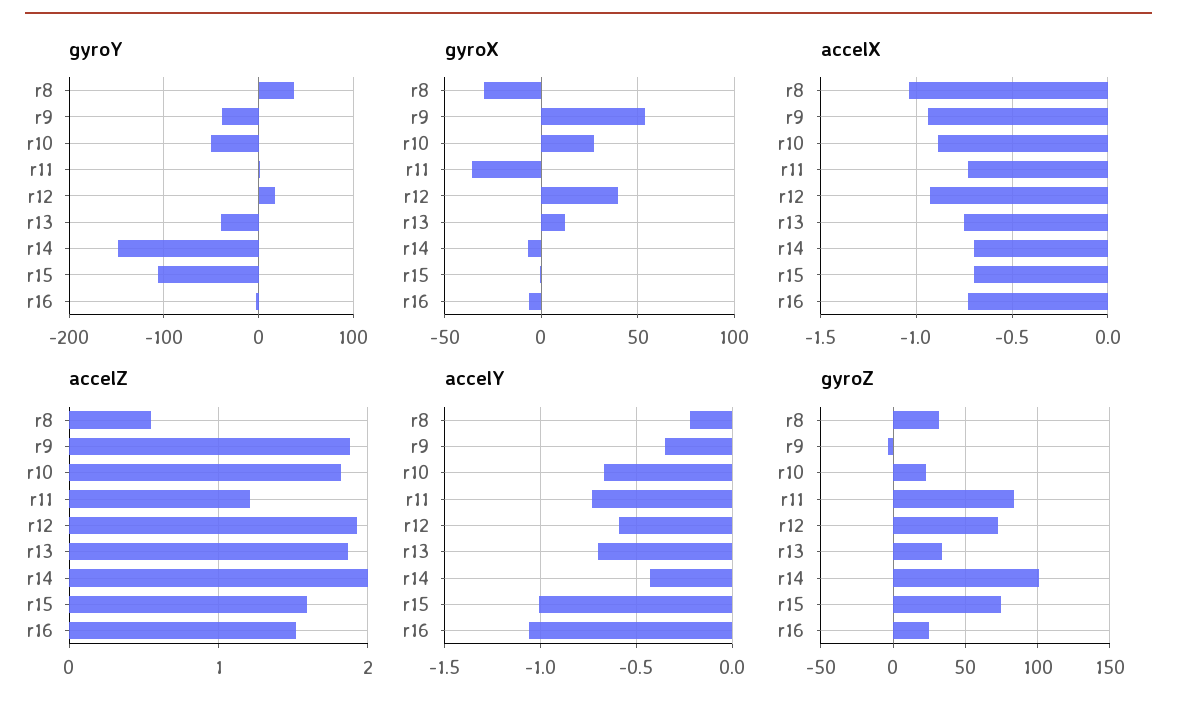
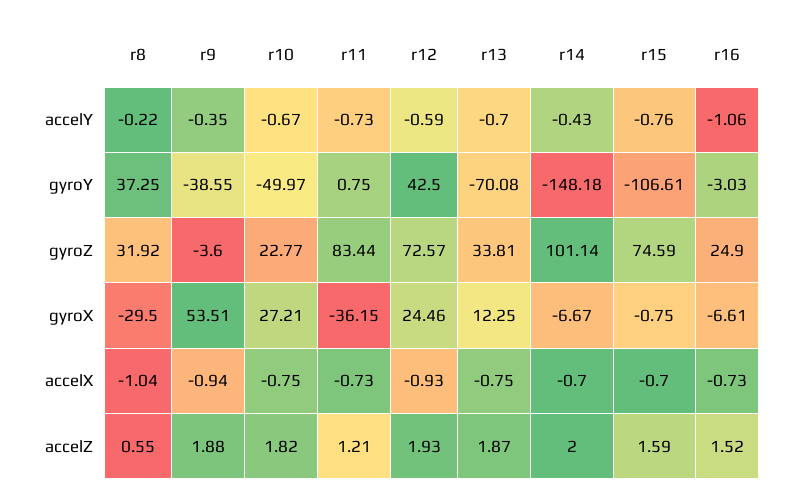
  {
    "gyroY": {
      "r8": 37.25,
      "r9": -38.55,
      "r10": -49.97,
      "r11": 0.75,
-     "r12": 20,
+     "r12": 42.5,
-     "r13": -40,
+     "r13": -70.08,
      "r14": -148.18,
      "r15": -106.61,
      "r16": -3.03
    },
    "gyroX": {
      "r8": -29.5,
      "r9": 53.51,
      "r10": 27.21,
      "r11": -36.15,
-     "r12": 40,
+     "r12": 24.46,
      "r13": 12.25,
      "r14": -6.67,
      "r15": -0.75,
      "r16": -6.61
    },
    "accelX": {
      "r8": -1.04,
      "r9": -0.94,
-     "r10": -0.9,
+     "r10": -0.75,
      "r11": -0.73,
      "r12": -0.93,
      "r13": -0.75,
      "r14": -0.7,
      "r15": -0.7,
      "r16": -0.73
    },
    "accelZ": {
      "r8": 0.55,
      "r9": 1.88,
      "r10": 1.82,
      "r11": 1.21,
      "r12": 1.93,
      "r13": 1.87,
      "r14": 2,
      "r15": 1.59,
      "r16": 1.52
    },
    "accelY": {
      "r8": -0.22,
      "r9": -0.35,
      "r10": -0.67,
      "r11": -0.73,
      "r12": -0.59,
      "r13": -0.7,
      "r14": -0.43,
-     "r15": -1,
+     "r15": -0.76,
      "r16": -1.06
    },
    "gyroZ": {
      "r8": 31.92,
      "r9": -3.6,
      "r10": 22.77,
      "r11": 83.44,
      "r12": 72.57,
      "r13": 33.81,
      "r14": 101.14,
      "r15": 74.59,
      "r16": 24.9
    }
  }

